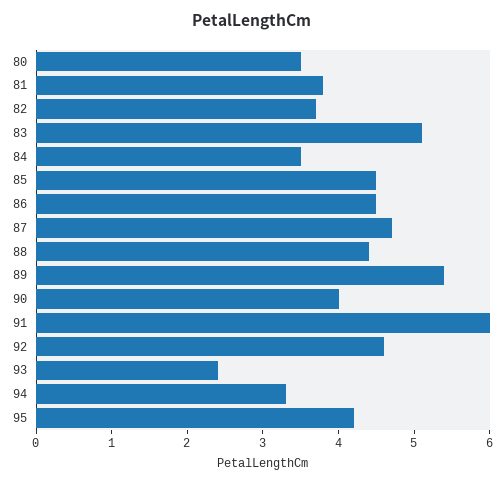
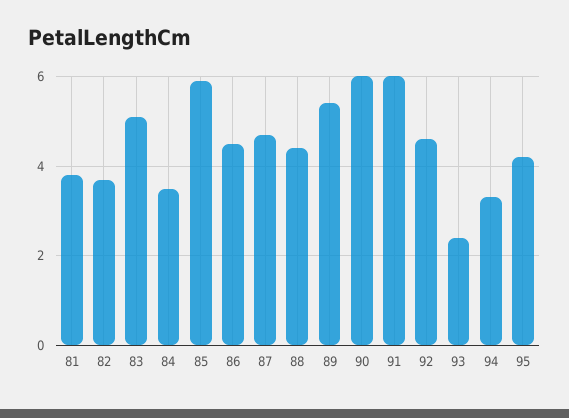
  {
-   "80": 3.5,
    "81": 4,
    "82": 3.5,
    "83": 5,
    "84": 3.5,
-   "85": 4.5,
+   "85": 6,
    "86": 4.5,
    "87": 4.5,
    "88": 4.5,
    "89": 5.5,
-   "90": 4,
+   "90": 6,
    "91": 6,
    "92": 4.5,
    "93": 2.5,
    "94": 3.5,
    "95": 4
  }

